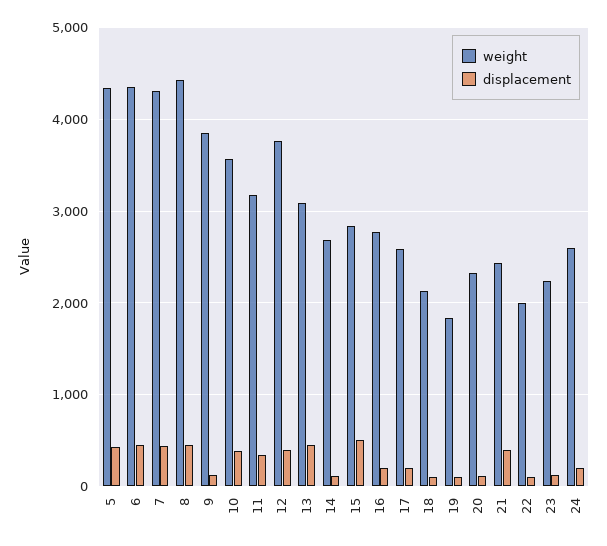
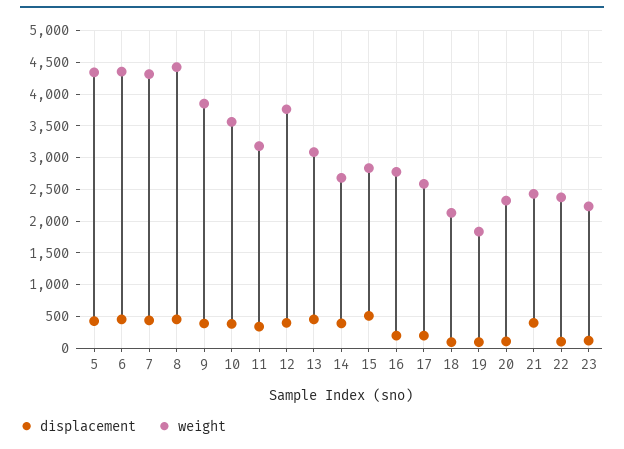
  {
    "weight": {
      "5": 4300,
      "6": 4400,
      "7": 4300,
      "8": 4400,
      "9": 3900,
      "10": 3600,
      "11": 3200,
      "12": 3800,
      "13": 3100,
      "14": 2700,
      "15": 2800,
      "16": 2800,
      "17": 2600,
      "18": 2100,
      "19": 1800,
      "20": 2300,
      "21": 2400,
-     "22": 2000,
+     "22": 2400,
-     "23": 2200,
+     "23": 2200
-     "24": 2600
    },
    "displacement": {
      "5": 400,
      "6": 500,
      "7": 400,
      "8": 500,
-     "9": 100,
+     "9": 400,
      "10": 400,
      "11": 300,
      "12": 400,
      "13": 500,
-     "14": 100,
+     "14": 400,
      "15": 500,
      "16": 200,
      "17": 200,
      "18": 100,
      "19": 100,
      "20": 100,
      "21": 400,
      "22": 100,
-     "23": 100,
+     "23": 100
-     "24": 200
    }
  }

